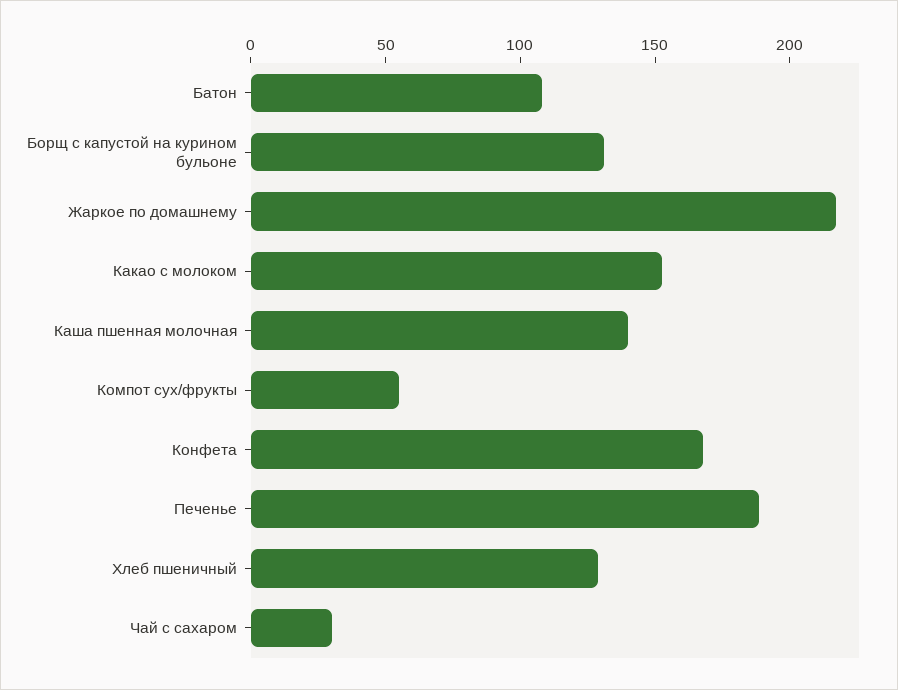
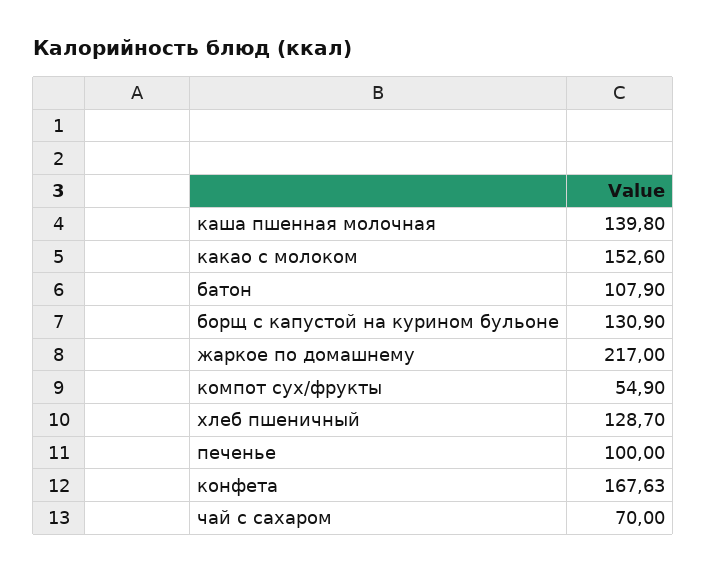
  {
    "Батон": 107.9,
    "Борщ с капустой на курином бульоне": 130.9,
    "Жаркое по домашнему": 217,
    "Какао с молоком": 152.6,
    "Каша пшенная молочная": 139.8,
    "Компот сух/фрукты": 54.9,
    "Конфета": 167.63,
-   "Печенье": 190,
+   "Печенье": 100,
    "Хлеб пшеничный": 128.7,
-   "Чай с сахаром": 30
+   "Чай с сахаром": 70
  }

